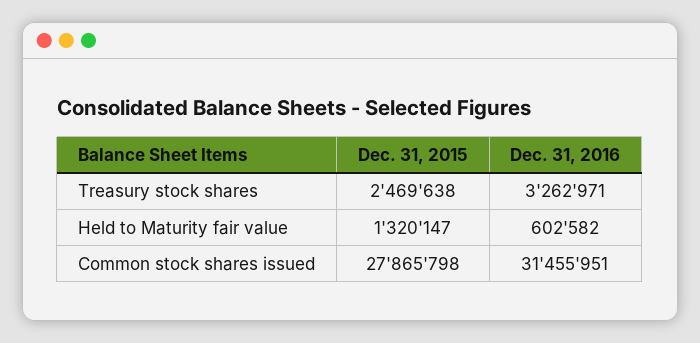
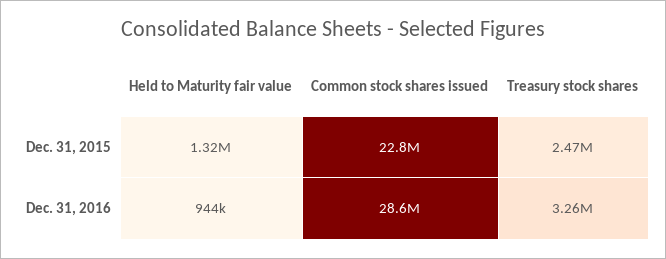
  {
    "Dec. 31, 2015": {
      "Treasury stock shares": 2469638,
      "Held to Maturity fair value": 1320147,
-     "Common stock shares issued": 27865798
+     "Common stock shares issued": 22800000
    },
    "Dec. 31, 2016": {
      "Treasury stock shares": 3262971,
-     "Held to Maturity fair value": 602582,
+     "Held to Maturity fair value": 944000,
-     "Common stock shares issued": 31455951
+     "Common stock shares issued": 28600000
    }
  }

